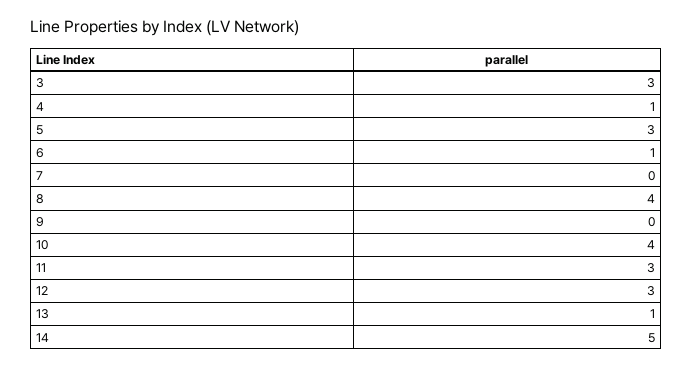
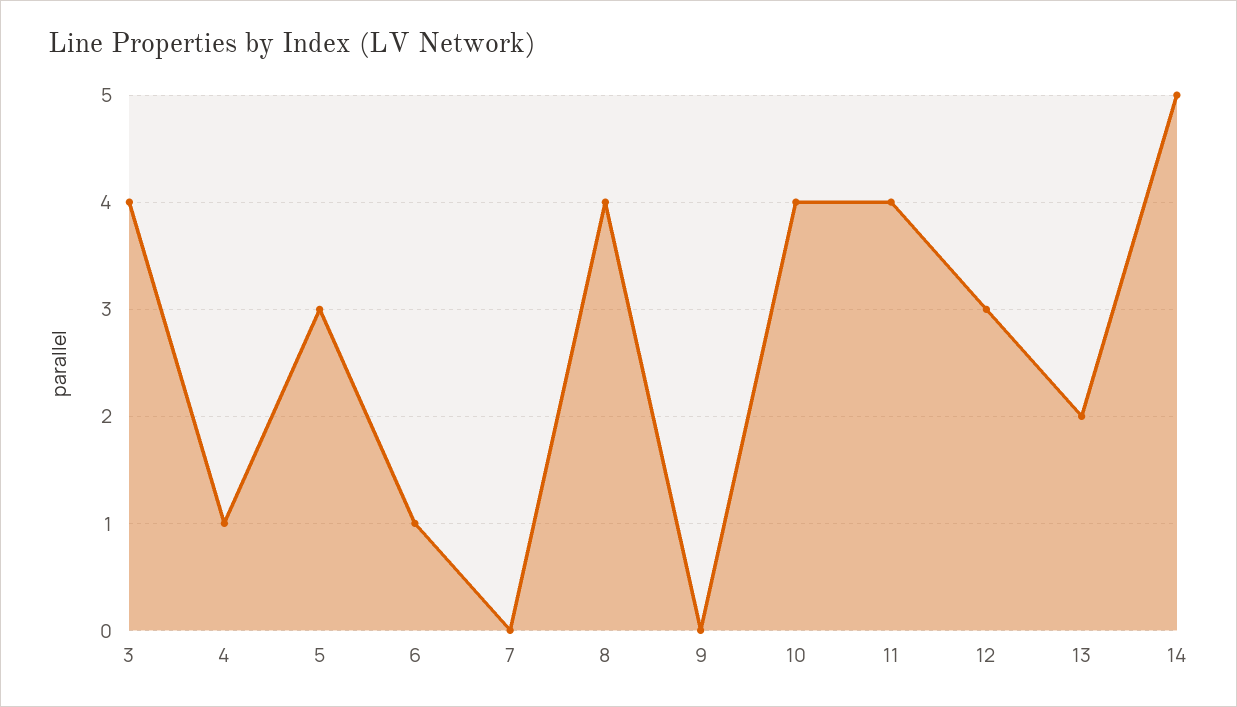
  {
-   "3": 3,
+   "3": 4,
    "4": 1,
    "5": 3,
    "6": 1,
    "7": 0,
    "8": 4,
    "9": 0,
    "10": 4,
-   "11": 3,
+   "11": 4,
    "12": 3,
-   "13": 1,
+   "13": 2,
    "14": 5
  }

